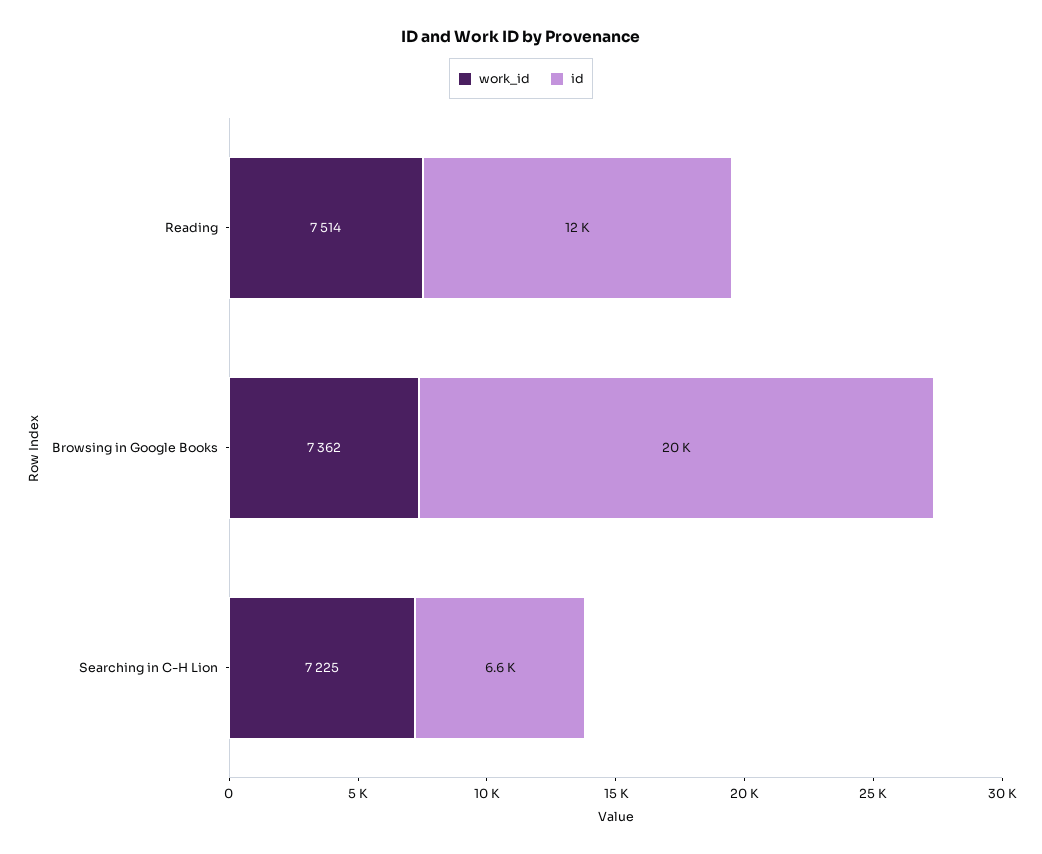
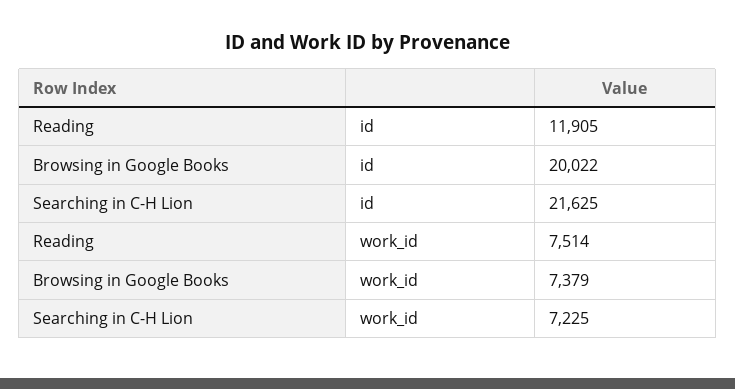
  {
    "work_id": {
      "Reading": 7514,
-     "Browsing in Google Books": 7362,
+     "Browsing in Google Books": 7379,
      "Searching in C-H Lion": 7225
    },
    "id": {
      "Reading": 11905,
      "Browsing in Google Books": 20022,
-     "Searching in C-H Lion": 6600
+     "Searching in C-H Lion": 21625
    }
  }

